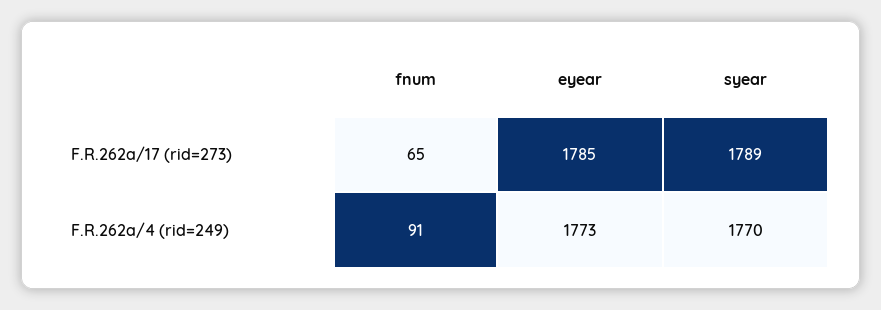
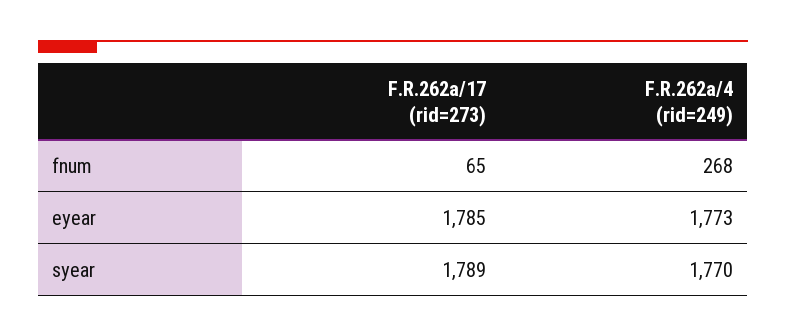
  {
    "fnum": {
      "F.R.262a/17 (rid=273)": 65,
-     "F.R.262a/4 (rid=249)": 91
+     "F.R.262a/4 (rid=249)": 268
    },
    "eyear": {
      "F.R.262a/17 (rid=273)": 1785,
      "F.R.262a/4 (rid=249)": 1773
    },
    "syear": {
      "F.R.262a/17 (rid=273)": 1789,
      "F.R.262a/4 (rid=249)": 1770
    }
  }

